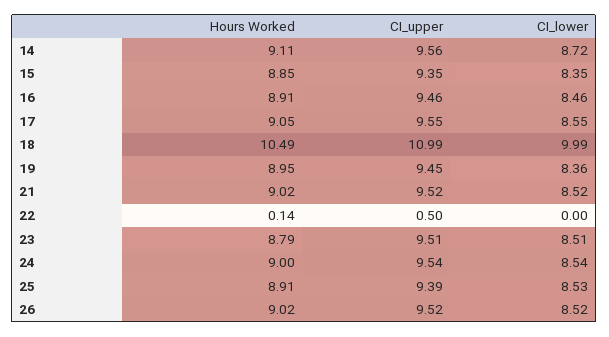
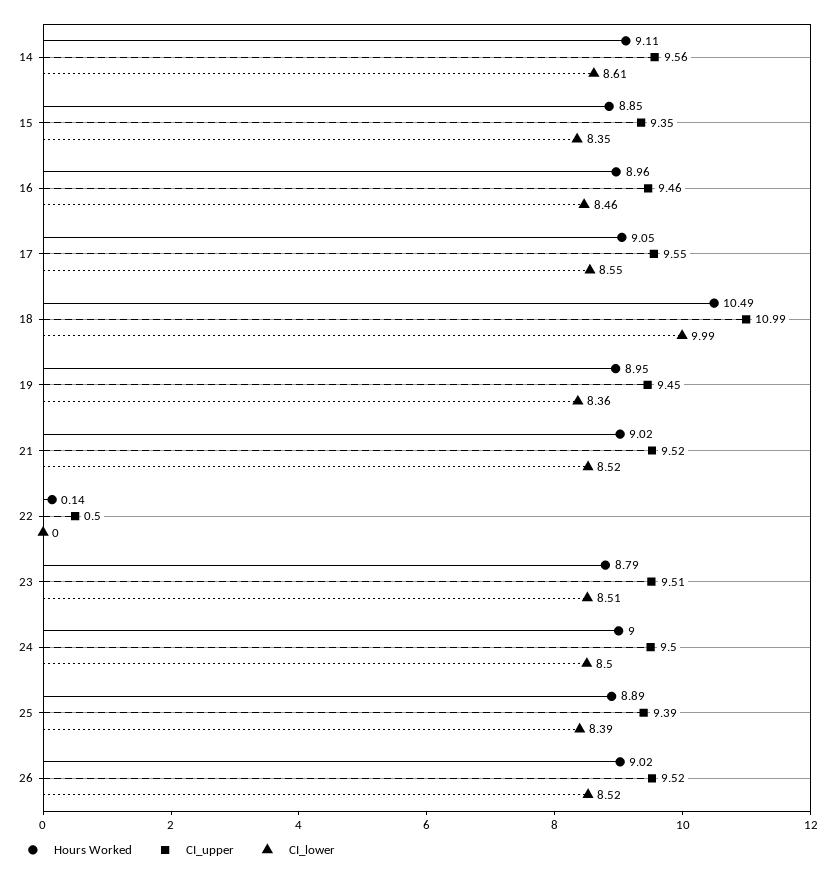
  {
    "Hours Worked": {
      "14": 9.11,
      "15": 8.85,
-     "16": 8.91,
+     "16": 8.96,
      "17": 9.05,
      "18": 10.49,
      "19": 8.95,
      "21": 9.02,
      "22": 0.14,
      "23": 8.79,
      "24": 9,
-     "25": 8.91,
+     "25": 8.89,
      "26": 9.02
    },
    "CI_upper": {
      "14": 9.56,
      "15": 9.35,
      "16": 9.46,
      "17": 9.55,
      "18": 10.99,
      "19": 9.45,
      "21": 9.52,
      "22": 0.5,
      "23": 9.51,
-     "24": 9.54,
+     "24": 9.5,
      "25": 9.39,
      "26": 9.52
    },
    "CI_lower": {
-     "14": 8.72,
+     "14": 8.61,
      "15": 8.35,
      "16": 8.46,
      "17": 8.55,
      "18": 9.99,
      "19": 8.36,
      "21": 8.52,
      "22": 0,
      "23": 8.51,
-     "24": 8.54,
+     "24": 8.5,
-     "25": 8.53,
+     "25": 8.39,
      "26": 8.52
    }
  }

